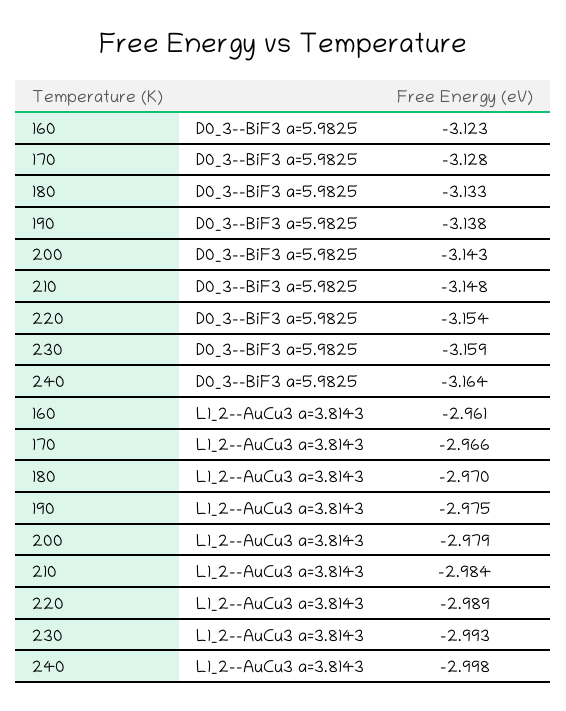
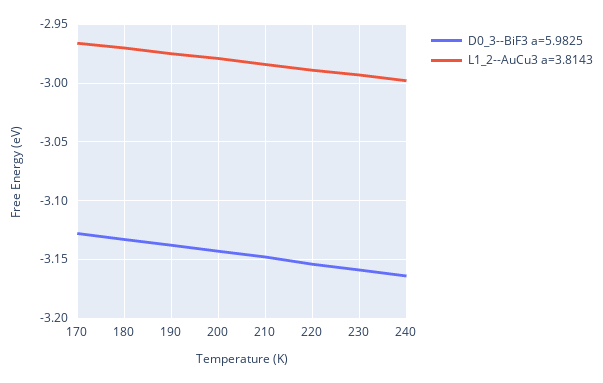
  {
    "D0_3--BiF3 a=5.9825": {
-     "160": -3.123,
      "170": -3.128,
      "180": -3.133,
      "190": -3.138,
      "200": -3.143,
      "210": -3.148,
      "220": -3.154,
      "230": -3.159,
      "240": -3.164
    },
    "L1_2--AuCu3 a=3.8143": {
-     "160": -2.961,
      "170": -2.966,
      "180": -2.97,
      "190": -2.975,
      "200": -2.979,
      "210": -2.984,
      "220": -2.989,
      "230": -2.993,
      "240": -2.998
    }
  }

